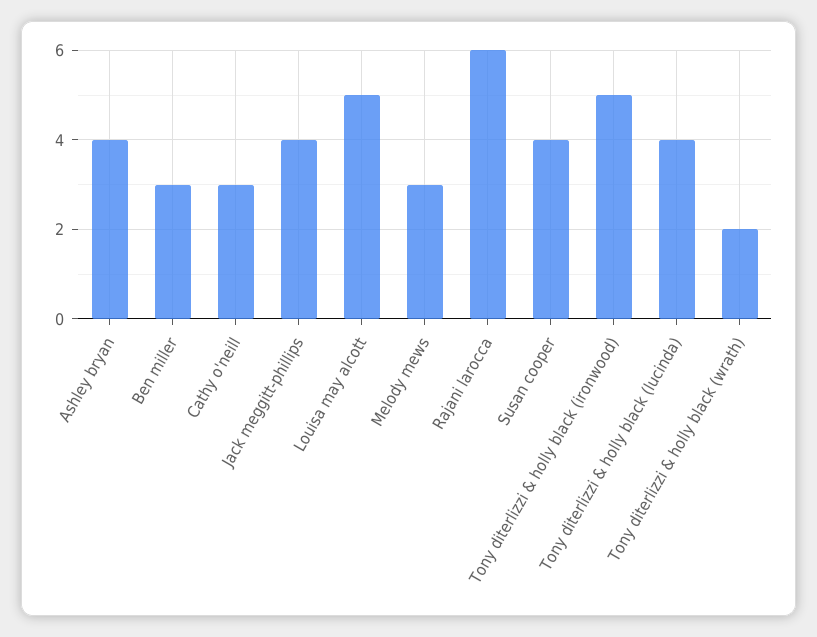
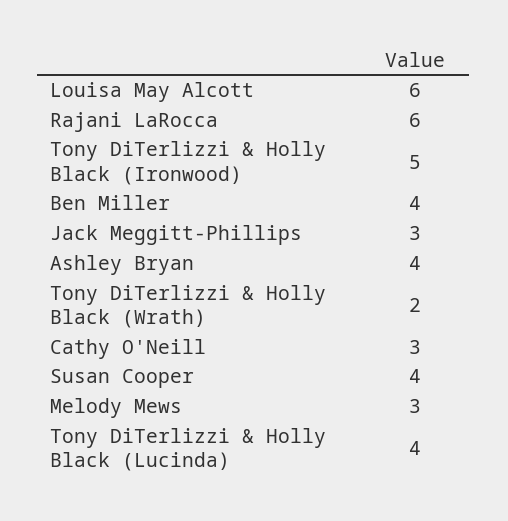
  {
    "Ashley bryan": 4,
-   "Ben miller": 3,
+   "Ben miller": 4,
    "Cathy o'neill": 3,
-   "Jack meggitt-phillips": 4,
+   "Jack meggitt-phillips": 3,
-   "Louisa may alcott": 5,
+   "Louisa may alcott": 6,
    "Melody mews": 3,
    "Rajani larocca": 6,
    "Susan cooper": 4,
    "Tony diterlizzi & holly black (ironwood)": 5,
    "Tony diterlizzi & holly black (lucinda)": 4,
    "Tony diterlizzi & holly black (wrath)": 2
  }

